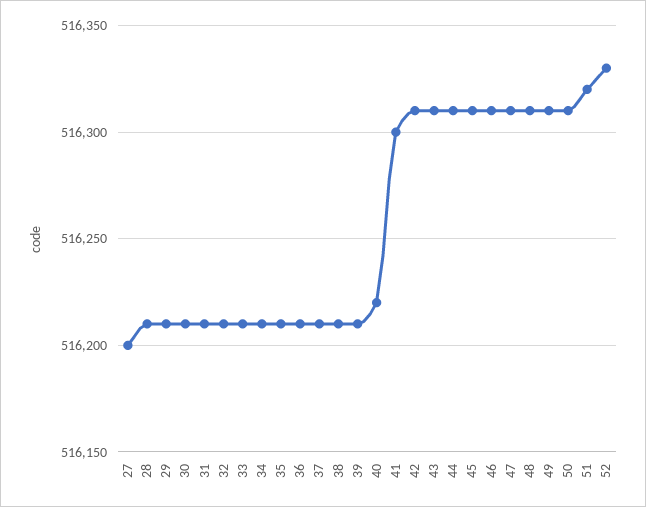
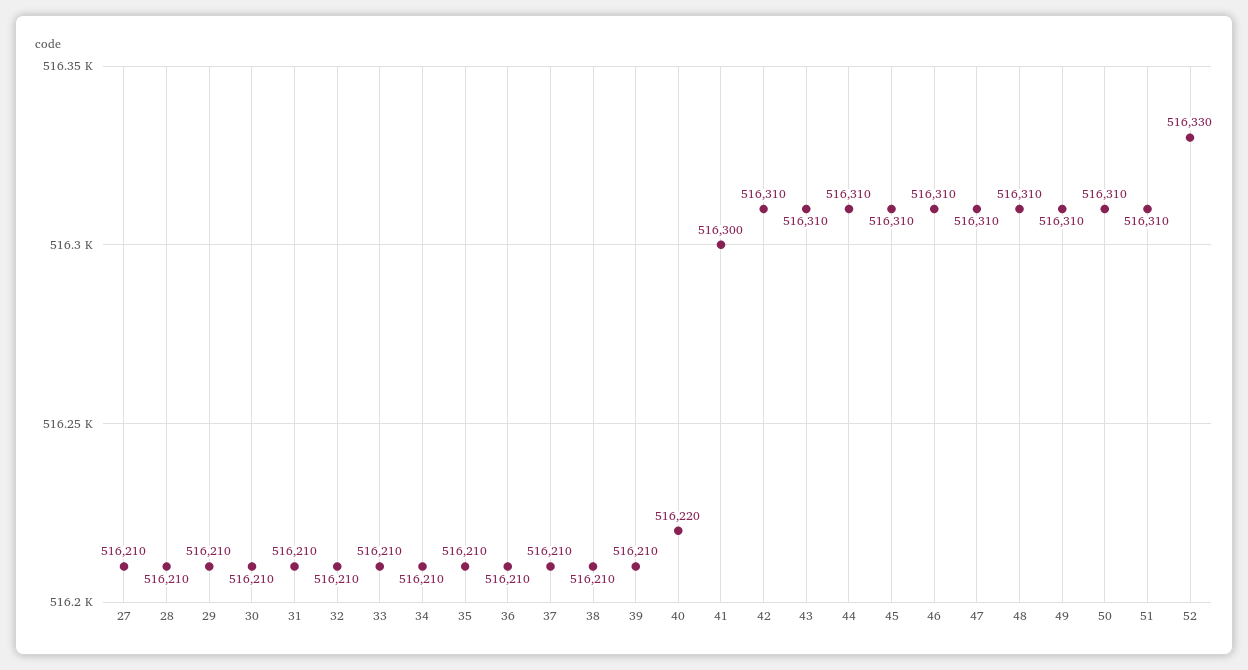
  {
-   "27": 516200,
+   "27": 516210,
    "28": 516210,
    "29": 516210,
    "30": 516210,
    "31": 516210,
    "32": 516210,
    "33": 516210,
    "34": 516210,
    "35": 516210,
    "36": 516210,
    "37": 516210,
    "38": 516210,
    "39": 516210,
    "40": 516220,
    "41": 516300,
    "42": 516310,
    "43": 516310,
    "44": 516310,
    "45": 516310,
    "46": 516310,
    "47": 516310,
    "48": 516310,
    "49": 516310,
    "50": 516310,
-   "51": 516320,
+   "51": 516310,
    "52": 516330
  }

